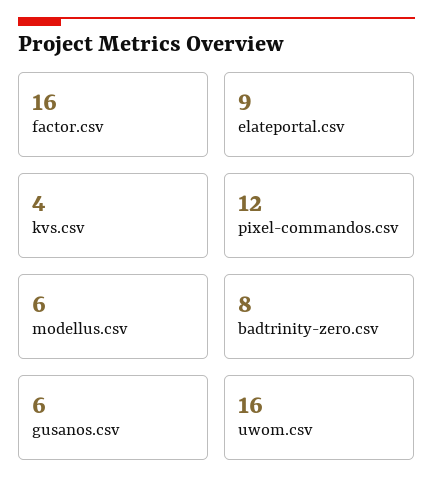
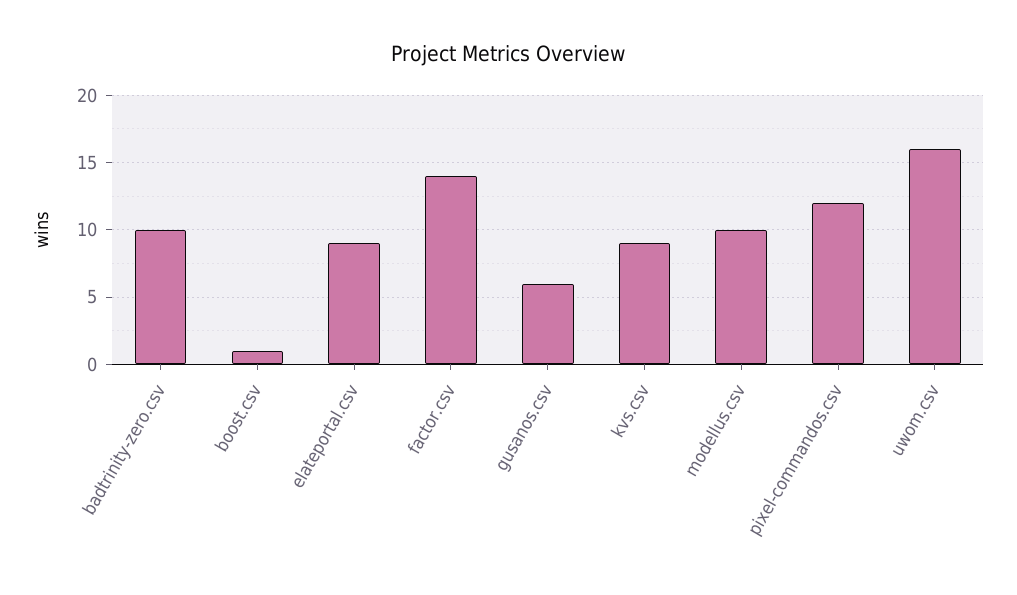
  {
-   "factor.csv": 16,
+   "factor.csv": 14,
    "elateportal.csv": 9,
-   "kvs.csv": 4,
+   "kvs.csv": 9,
    "pixel-commandos.csv": 12,
-   "modellus.csv": 6,
+   "modellus.csv": 10,
-   "badtrinity-zero.csv": 8,
+   "badtrinity-zero.csv": 10,
    "gusanos.csv": 6,
-   "uwom.csv": 16
+   "uwom.csv": 16,
+   "boost.csv": 1
  }

